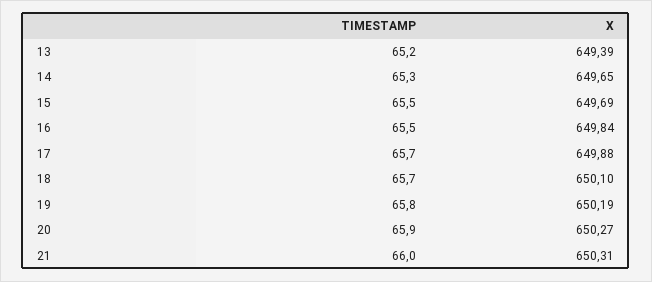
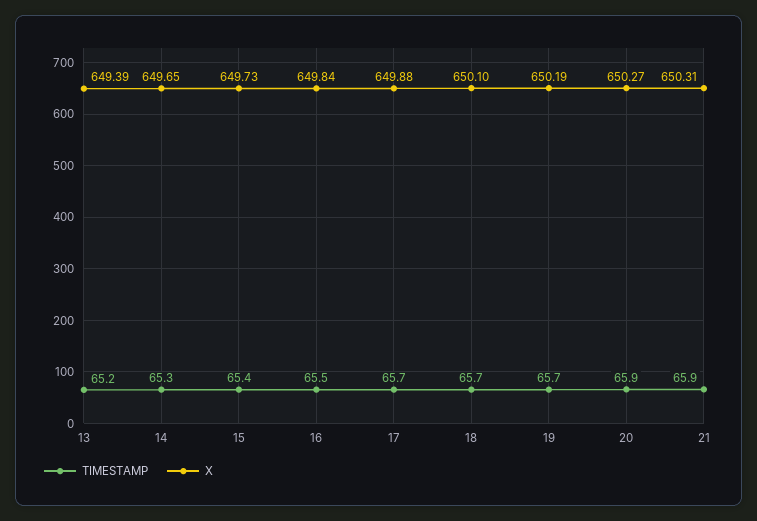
  {
    "TIMESTAMP": {
      "13": 65.2,
      "14": 65.3,
-     "15": 65.5,
+     "15": 65.4,
      "16": 65.5,
      "17": 65.7,
      "18": 65.7,
-     "19": 65.8,
+     "19": 65.7,
      "20": 65.9,
-     "21": 66
+     "21": 65.9
    },
    "X": {
      "13": 649.39,
      "14": 649.65,
-     "15": 649.69,
+     "15": 649.73,
      "16": 649.84,
      "17": 649.88,
      "18": 650.1,
      "19": 650.19,
      "20": 650.27,
      "21": 650.31
    }
  }

